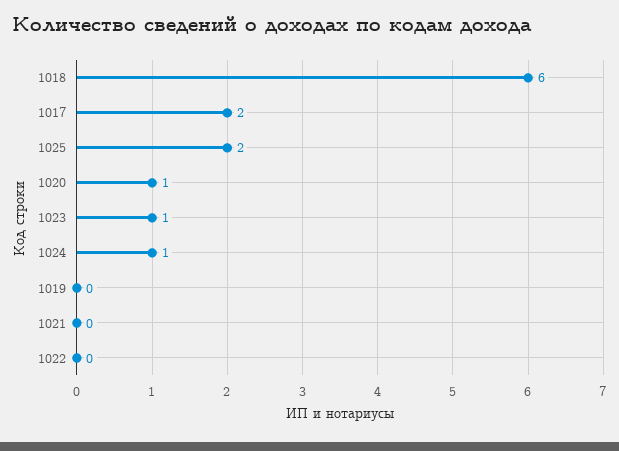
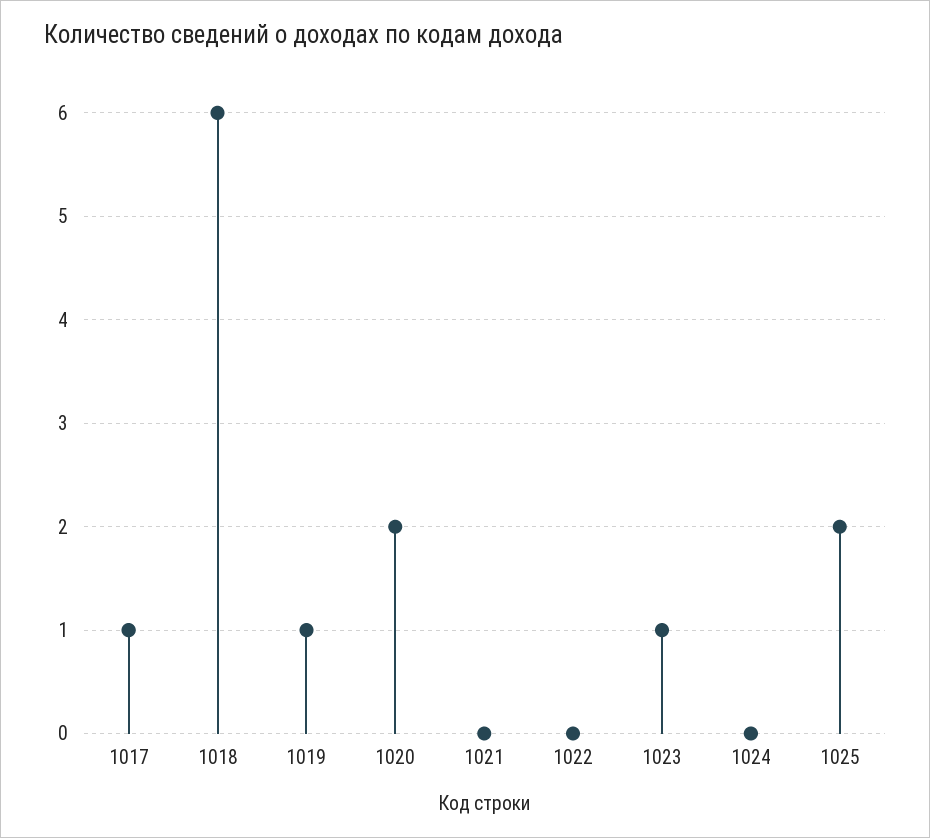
  {
    "1018": 6,
-   "1017": 2,
+   "1017": 1,
    "1025": 2,
-   "1020": 1,
+   "1020": 2,
    "1023": 1,
-   "1024": 1,
+   "1024": 0,
-   "1019": 0,
+   "1019": 1,
    "1021": 0,
    "1022": 0
  }

